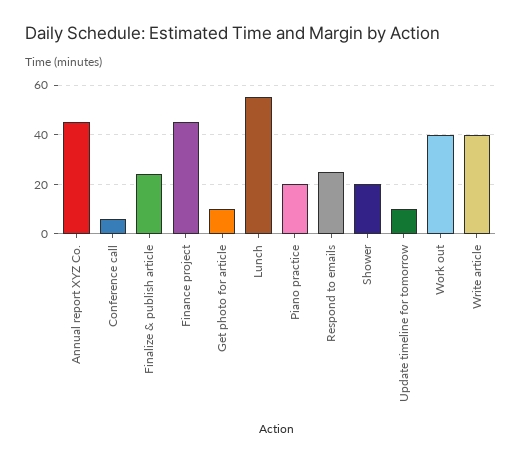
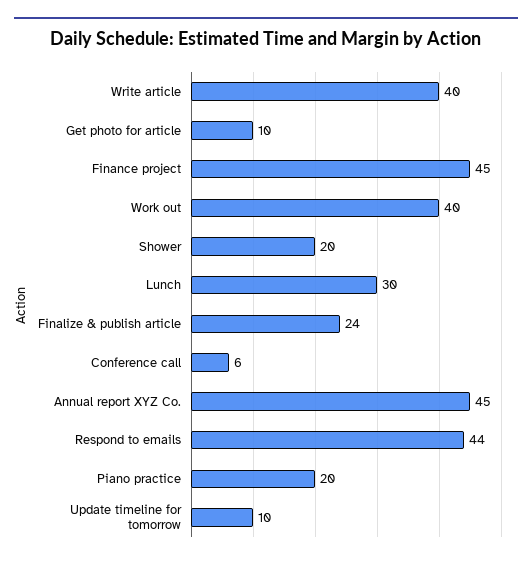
  {
    "Annual report XYZ Co.": 45,
    "Conference call": 6,
    "Finalize & publish article": 24,
    "Finance project": 45,
    "Get photo for article": 10,
-   "Lunch": 55,
+   "Lunch": 30,
    "Piano practice": 20,
-   "Respond to emails": 25,
+   "Respond to emails": 44,
    "Shower": 20,
    "Update timeline for tomorrow": 10,
    "Work out": 40,
    "Write article": 40
  }

